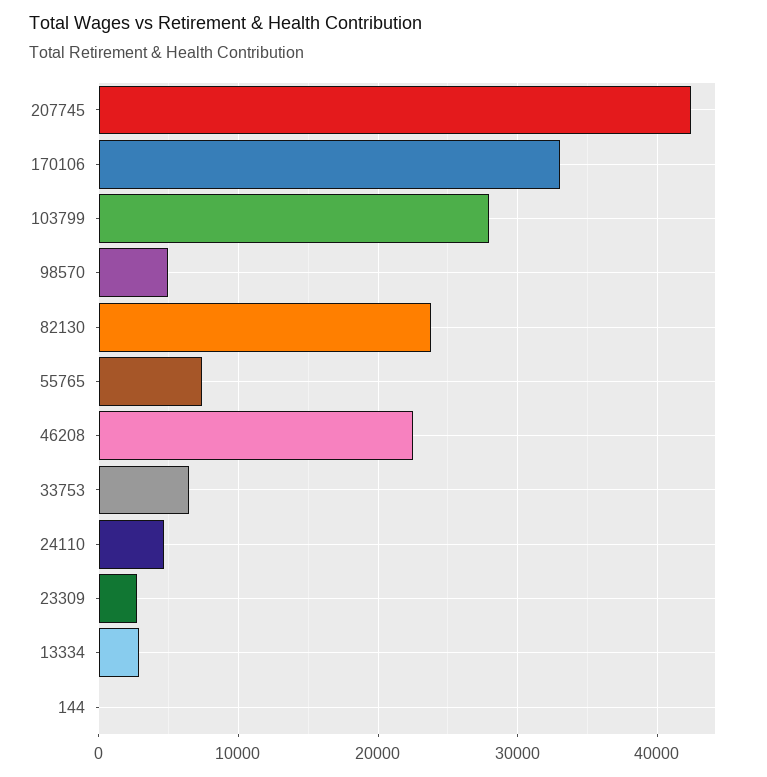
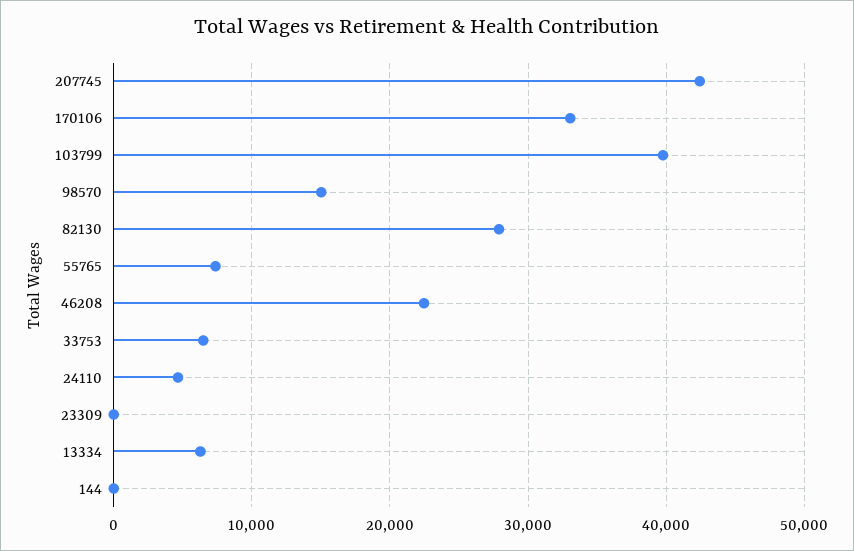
  {
    "207745": 42000,
    "170106": 33000,
-   "103799": 28000,
+   "103799": 40000,
-   "98570": 5000,
+   "98570": 15000,
-   "82130": 24000,
+   "82130": 28000,
    "55765": 7000,
    "46208": 22000,
    "33753": 6000,
    "24110": 5000,
-   "23309": 3000,
+   "23309": 0,
-   "13334": 3000,
+   "13334": 6000,
    "144": 0
  }

